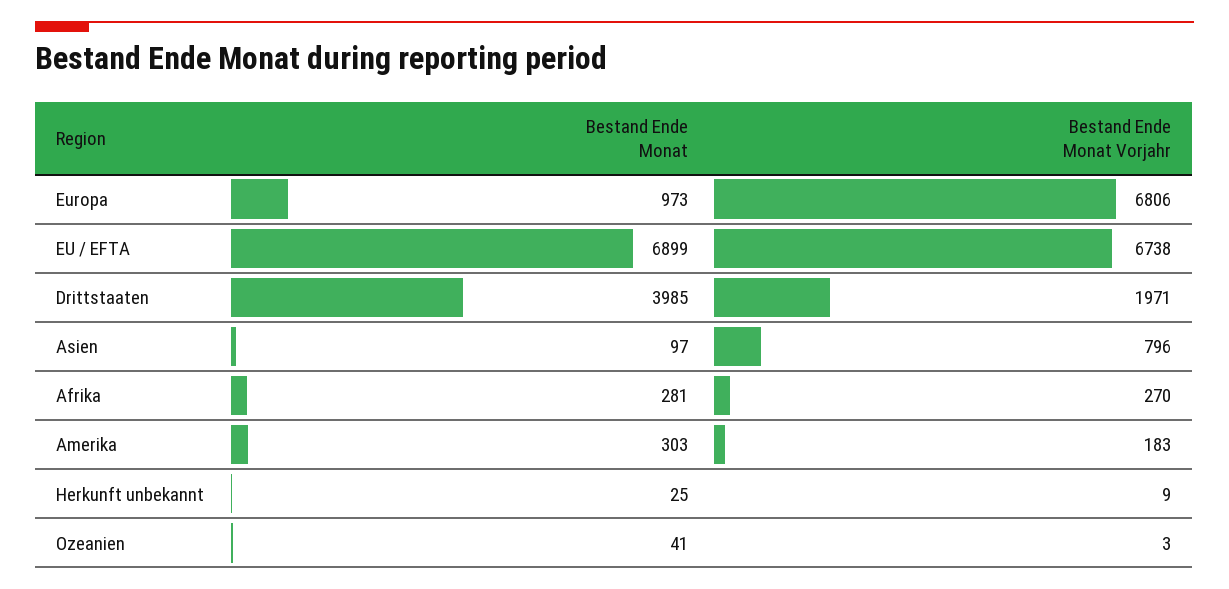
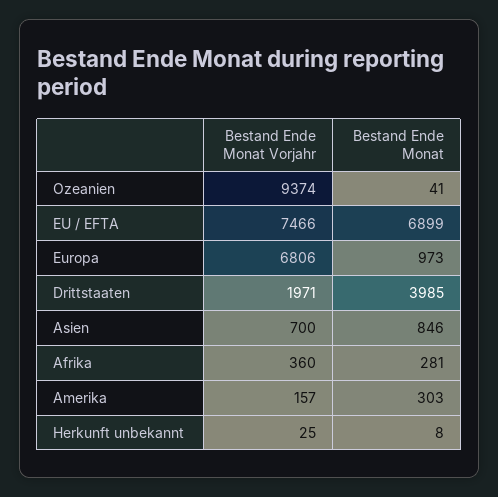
  {
    "Bestand Ende Monat": {
      "Europa": 973,
      "EU / EFTA": 6899,
      "Drittstaaten": 3985,
-     "Asien": 97,
+     "Asien": 846,
      "Afrika": 281,
      "Amerika": 303,
-     "Herkunft unbekannt": 25,
+     "Herkunft unbekannt": 8,
      "Ozeanien": 41
    },
    "Bestand Ende Monat Vorjahr": {
      "Europa": 6806,
-     "EU / EFTA": 6738,
+     "EU / EFTA": 7466,
      "Drittstaaten": 1971,
-     "Asien": 796,
+     "Asien": 700,
-     "Afrika": 270,
+     "Afrika": 360,
-     "Amerika": 183,
+     "Amerika": 157,
-     "Herkunft unbekannt": 9,
+     "Herkunft unbekannt": 25,
-     "Ozeanien": 3
+     "Ozeanien": 9374
    }
  }

